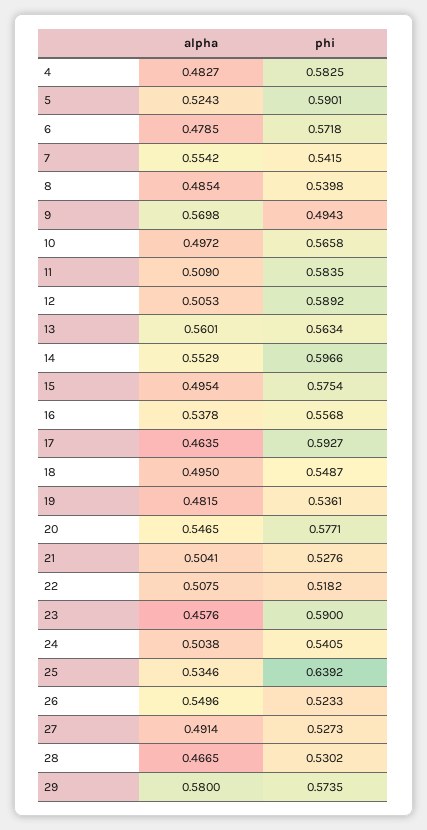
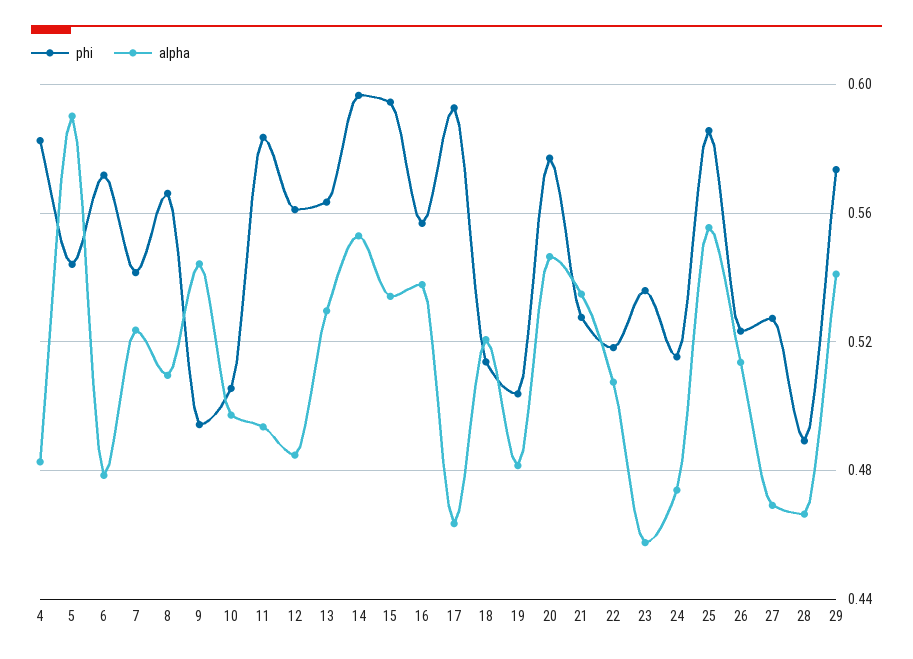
  {
    "alpha": {
      "4": 0.4827,
-     "5": 0.5243,
+     "5": 0.59,
      "6": 0.4785,
-     "7": 0.5542,
+     "7": 0.525,
-     "8": 0.4854,
+     "8": 0.51,
-     "9": 0.5698,
+     "9": 0.545,
      "10": 0.4972,
-     "11": 0.509,
+     "11": 0.495,
-     "12": 0.5053,
+     "12": 0.485,
-     "13": 0.5601,
+     "13": 0.53,
      "14": 0.5529,
-     "15": 0.4954,
+     "15": 0.535,
      "16": 0.5378,
      "17": 0.4635,
-     "18": 0.495,
+     "18": 0.52,
      "19": 0.4815,
      "20": 0.5465,
-     "21": 0.5041,
+     "21": 0.535,
      "22": 0.5075,
      "23": 0.4576,
-     "24": 0.5038,
+     "24": 0.475,
-     "25": 0.5346,
+     "25": 0.555,
-     "26": 0.5496,
+     "26": 0.515,
-     "27": 0.4914,
+     "27": 0.47,
      "28": 0.4665,
-     "29": 0.58
+     "29": 0.54
    },
    "phi": {
      "4": 0.5825,
-     "5": 0.5901,
+     "5": 0.545,
      "6": 0.5718,
      "7": 0.5415,
-     "8": 0.5398,
+     "8": 0.565,
      "9": 0.4943,
-     "10": 0.5658,
+     "10": 0.505,
      "11": 0.5835,
-     "12": 0.5892,
+     "12": 0.56,
      "13": 0.5634,
      "14": 0.5966,
-     "15": 0.5754,
+     "15": 0.595,
      "16": 0.5568,
      "17": 0.5927,
-     "18": 0.5487,
+     "18": 0.515,
-     "19": 0.5361,
+     "19": 0.505,
      "20": 0.5771,
      "21": 0.5276,
      "22": 0.5182,
-     "23": 0.59,
+     "23": 0.535,
-     "24": 0.5405,
+     "24": 0.515,
-     "25": 0.6392,
+     "25": 0.585,
      "26": 0.5233,
      "27": 0.5273,
-     "28": 0.5302,
+     "28": 0.49,
      "29": 0.5735
    }
  }

